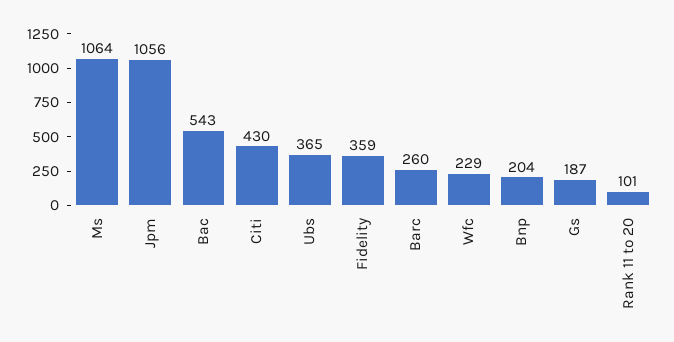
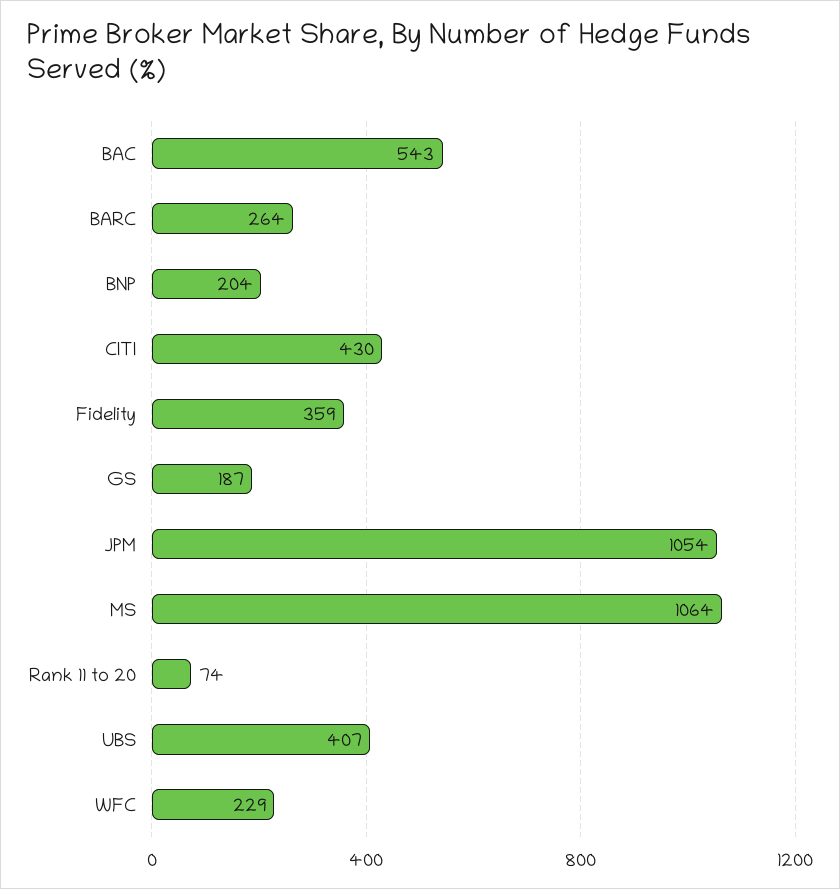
  {
    "Ms": 1064,
-   "Jpm": 1056,
+   "Jpm": 1054,
    "Bac": 543,
    "Citi": 430,
-   "Ubs": 365,
+   "Ubs": 407,
    "Fidelity": 359,
-   "Barc": 260,
+   "Barc": 264,
    "Wfc": 229,
    "Bnp": 204,
    "Gs": 187,
-   "Rank 11 to 20": 101
+   "Rank 11 to 20": 74
  }

